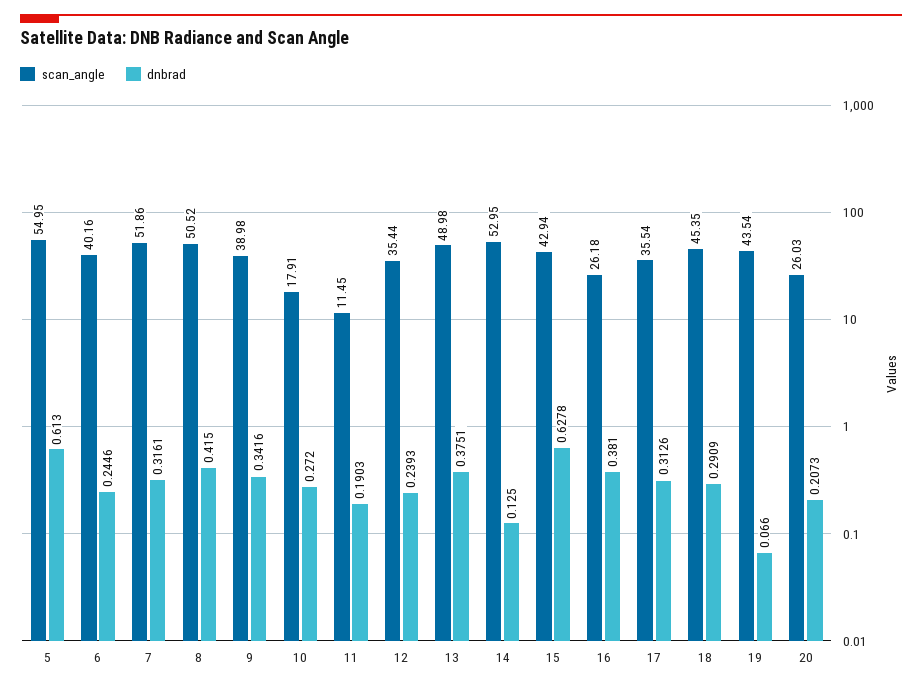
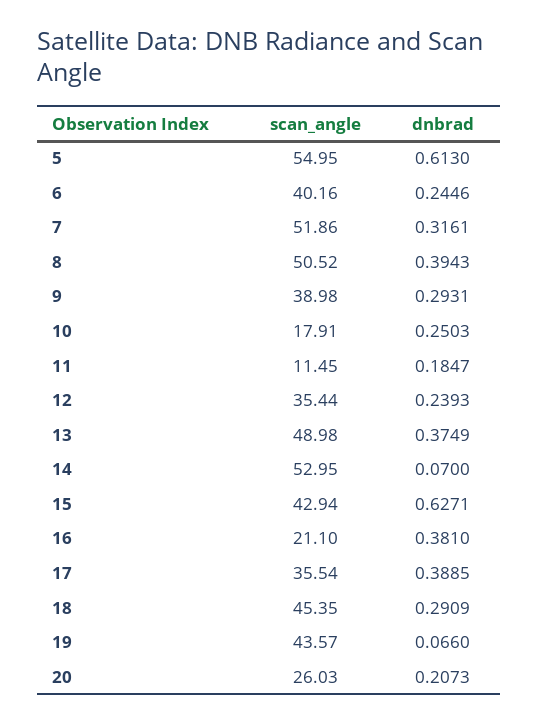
  {
    "scan_angle": {
      "5": 54.95,
      "6": 40.16,
      "7": 51.86,
      "8": 50.52,
      "9": 38.98,
      "10": 17.91,
      "11": 11.45,
      "12": 35.44,
      "13": 48.98,
      "14": 52.95,
      "15": 42.94,
-     "16": 26.18,
+     "16": 21.1,
      "17": 35.54,
      "18": 45.35,
-     "19": 43.54,
+     "19": 43.57,
      "20": 26.03
    },
    "dnbrad": {
      "5": 0.613,
      "6": 0.2446,
      "7": 0.3161,
-     "8": 0.415,
+     "8": 0.3943,
-     "9": 0.3416,
+     "9": 0.2931,
-     "10": 0.272,
+     "10": 0.2503,
-     "11": 0.1903,
+     "11": 0.1847,
      "12": 0.2393,
-     "13": 0.3751,
+     "13": 0.3749,
-     "14": 0.125,
+     "14": 0.07,
-     "15": 0.6278,
+     "15": 0.6271,
      "16": 0.381,
-     "17": 0.3126,
+     "17": 0.3885,
      "18": 0.2909,
      "19": 0.066,
      "20": 0.2073
    }
  }

